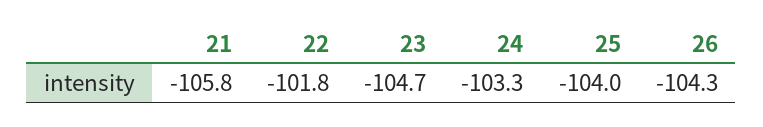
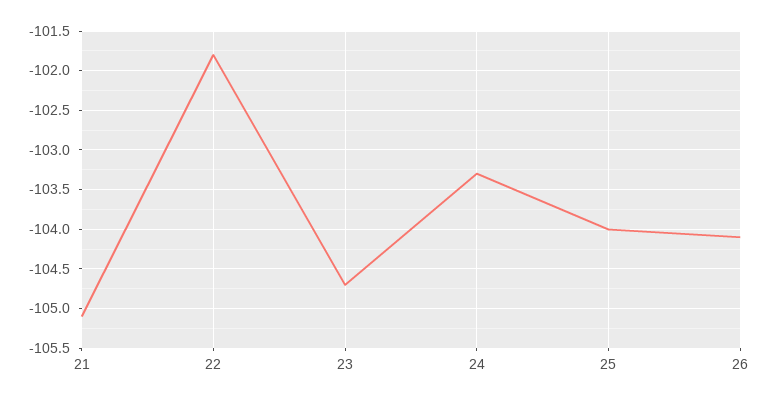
  {
-   "21": -105.8,
+   "21": -105.1,
    "22": -101.8,
    "23": -104.7,
    "24": -103.3,
    "25": -104,
-   "26": -104.3
+   "26": -104.1
  }

